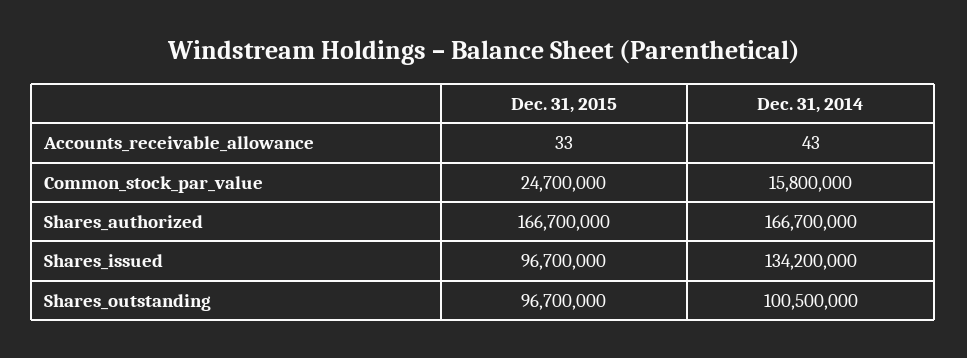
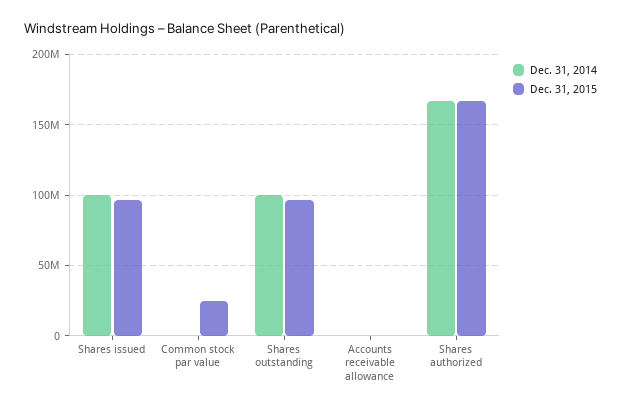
  {
    "Dec. 31, 2015": {
      "Accounts_receivable_allowance": 33,
      "Common_stock_par_value": 24700000,
      "Shares_authorized": 166700000,
      "Shares_issued": 96700000,
      "Shares_outstanding": 96700000
    },
    "Dec. 31, 2014": {
      "Accounts_receivable_allowance": 43,
-     "Common_stock_par_value": 15800000,
+     "Common_stock_par_value": 0,
      "Shares_authorized": 166700000,
-     "Shares_issued": 134200000,
+     "Shares_issued": 100000000,
      "Shares_outstanding": 100500000
    }
  }

